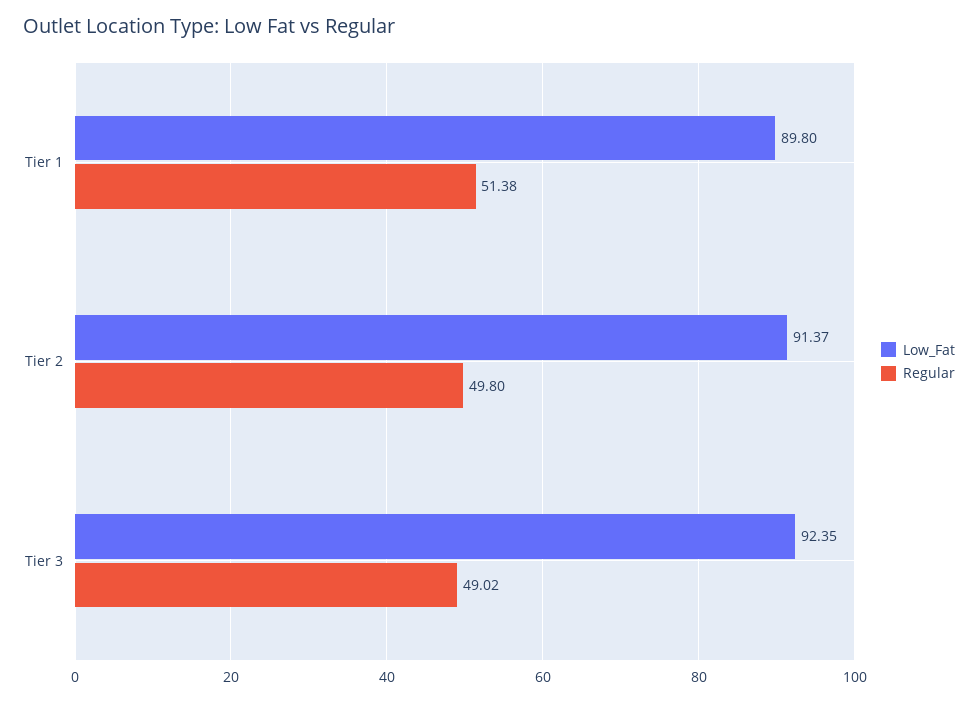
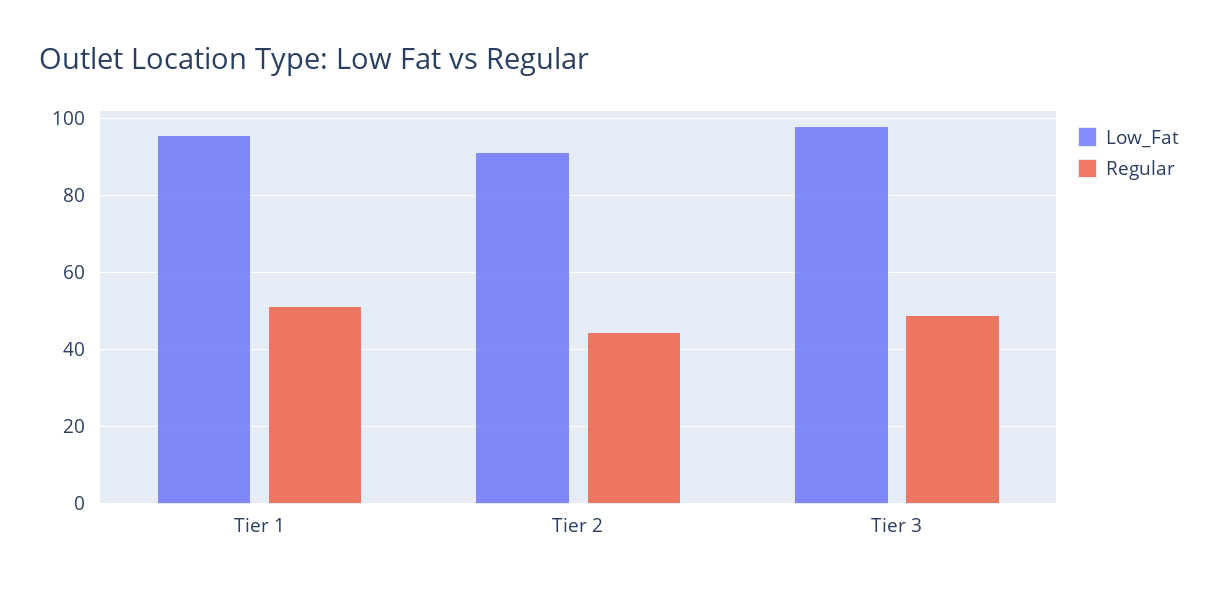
  {
    "Low_Fat": {
-     "Tier 1": 89.8,
+     "Tier 1": 96,
      "Tier 2": 91.37,
-     "Tier 3": 92.35
+     "Tier 3": 98
    },
    "Regular": {
      "Tier 1": 51.38,
-     "Tier 2": 49.8,
+     "Tier 2": 44,
      "Tier 3": 49.02
    }
  }

